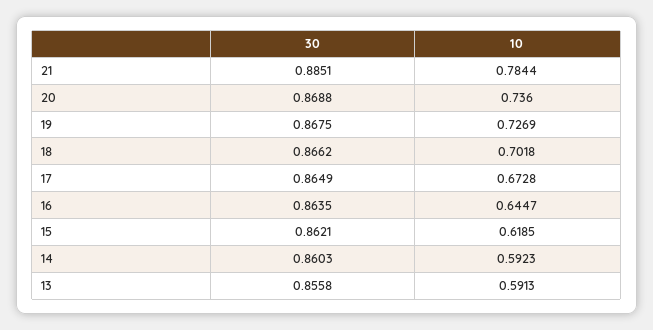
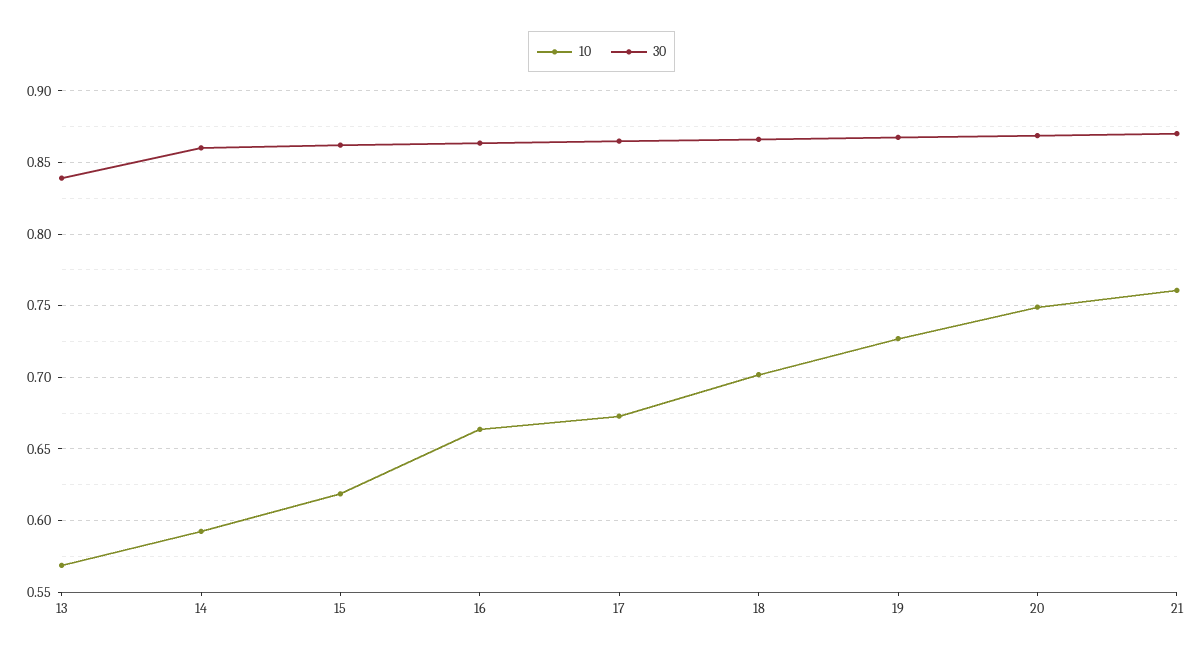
  {
    "30": {
-     "21": 0.8851,
+     "21": 0.87,
      "20": 0.8688,
      "19": 0.8675,
      "18": 0.8662,
      "17": 0.8649,
      "16": 0.8635,
      "15": 0.8621,
      "14": 0.8603,
-     "13": 0.8558
+     "13": 0.84
    },
    "10": {
-     "21": 0.7844,
+     "21": 0.76,
-     "20": 0.736,
+     "20": 0.75,
      "19": 0.7269,
      "18": 0.7018,
      "17": 0.6728,
-     "16": 0.6447,
+     "16": 0.665,
      "15": 0.6185,
      "14": 0.5923,
-     "13": 0.5913
+     "13": 0.57
    }
  }

